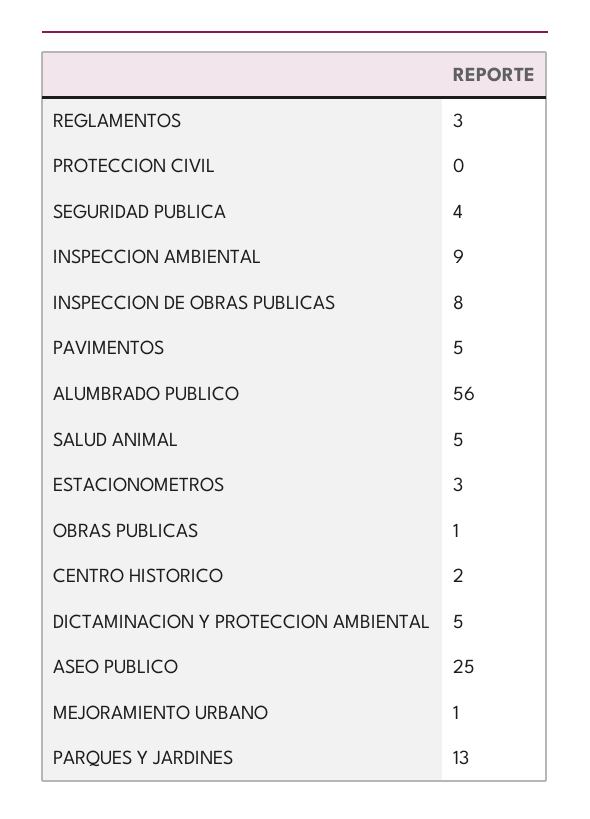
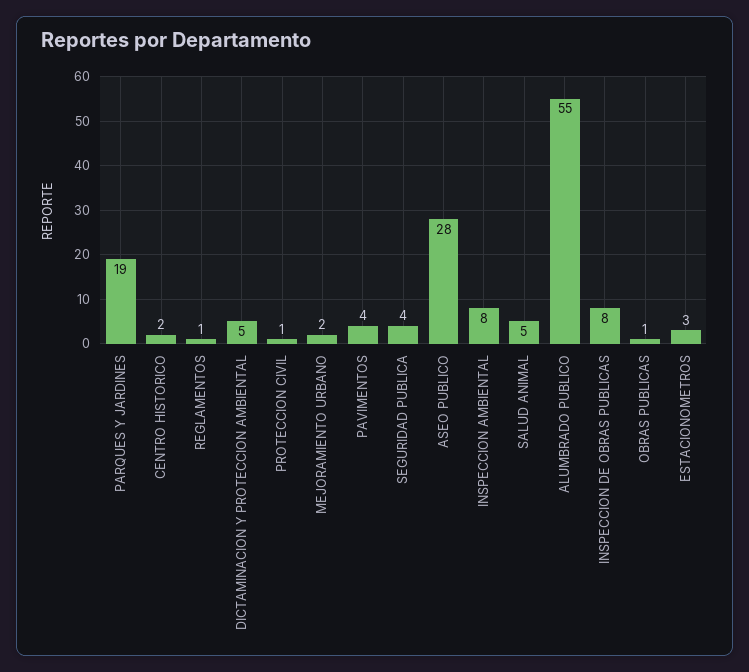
  {
-   "REGLAMENTOS": 3,
+   "REGLAMENTOS": 1,
-   "PROTECCION CIVIL": 0,
+   "PROTECCION CIVIL": 1,
    "SEGURIDAD PUBLICA": 4,
-   "INSPECCION AMBIENTAL": 9,
+   "INSPECCION AMBIENTAL": 8,
    "INSPECCION DE OBRAS PUBLICAS": 8,
-   "PAVIMENTOS": 5,
+   "PAVIMENTOS": 4,
-   "ALUMBRADO PUBLICO": 56,
+   "ALUMBRADO PUBLICO": 55,
    "SALUD ANIMAL": 5,
    "ESTACIONOMETROS": 3,
    "OBRAS PUBLICAS": 1,
    "CENTRO HISTORICO": 2,
    "DICTAMINACION Y PROTECCION AMBIENTAL": 5,
-   "ASEO PUBLICO": 25,
+   "ASEO PUBLICO": 28,
-   "MEJORAMIENTO URBANO": 1,
+   "MEJORAMIENTO URBANO": 2,
-   "PARQUES Y JARDINES": 13
+   "PARQUES Y JARDINES": 19
  }

